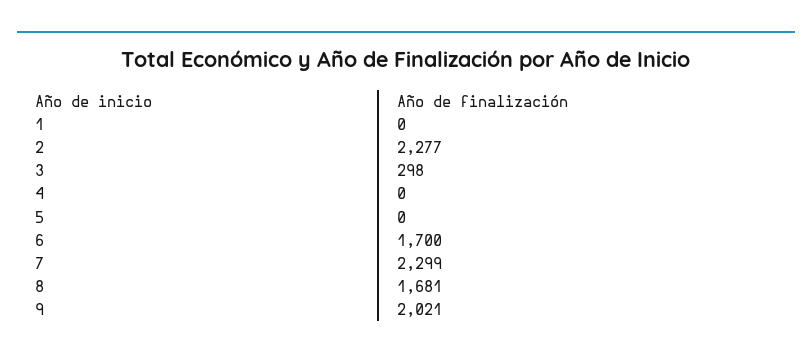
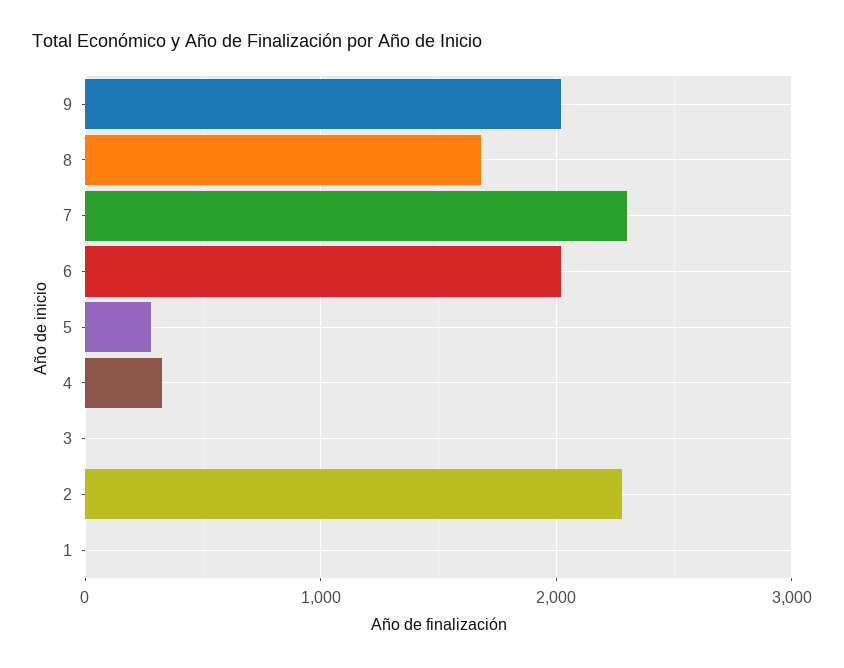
  {
    "1": 0,
    "2": 2277,
-   "3": 298,
+   "3": 0,
-   "4": 0,
+   "4": 300,
-   "5": 0,
+   "5": 300,
-   "6": 1700,
+   "6": 2000,
    "7": 2299,
    "8": 1681,
    "9": 2021
  }

